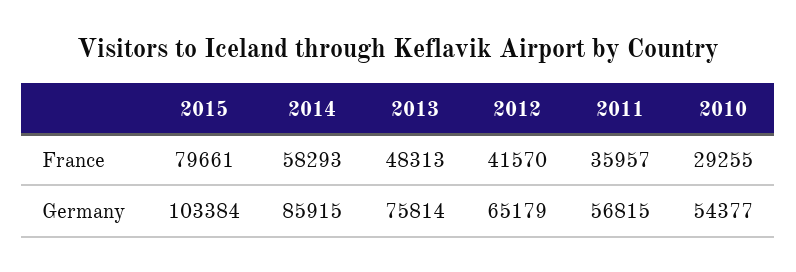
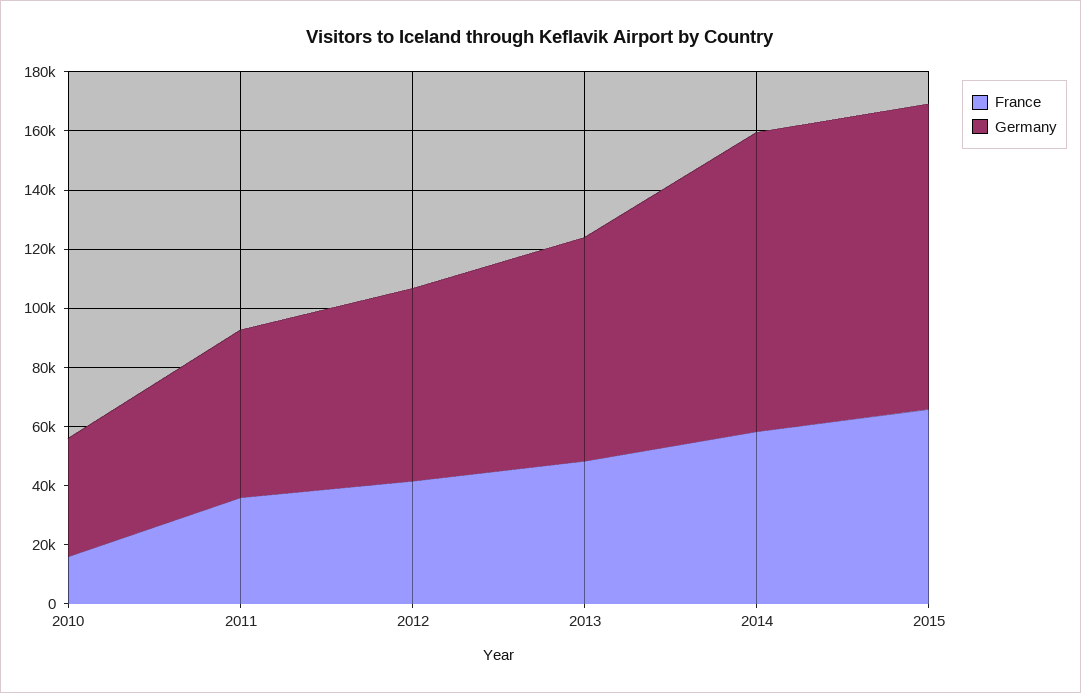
  {
    "France": {
-     "2015": 79661,
+     "2015": 65000,
      "2014": 58293,
      "2013": 48313,
      "2012": 41570,
      "2011": 35957,
-     "2010": 29255
+     "2010": 15000
    },
    "Germany": {
      "2015": 103384,
-     "2014": 85915,
+     "2014": 100000,
      "2013": 75814,
      "2012": 65179,
      "2011": 56815,
-     "2010": 54377
+     "2010": 40000
    }
  }

